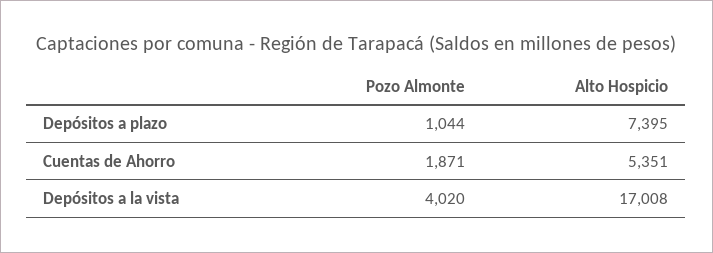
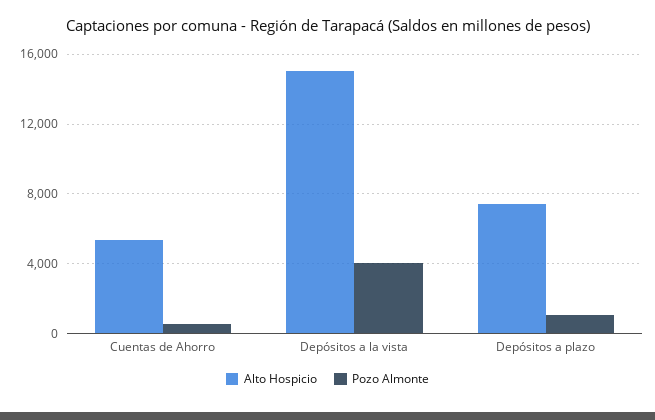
  {
    "Pozo Almonte": {
      "Depósitos a plazo": 1044,
-     "Cuentas de Ahorro": 1871,
+     "Cuentas de Ahorro": 500,
      "Depósitos a la vista": 4020
    },
    "Alto Hospicio": {
      "Depósitos a plazo": 7395,
      "Cuentas de Ahorro": 5351,
-     "Depósitos a la vista": 17008
+     "Depósitos a la vista": 15000
    }
  }

